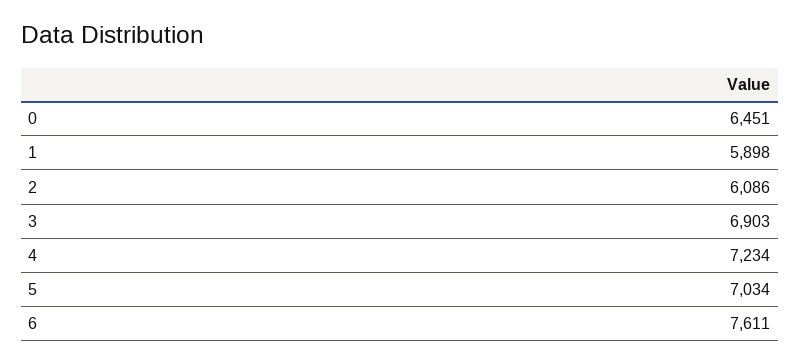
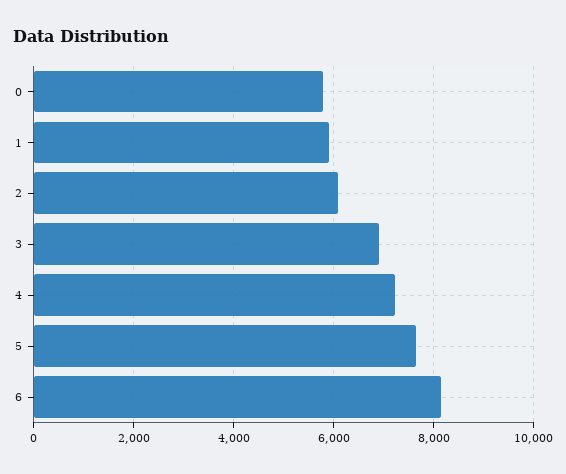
  {
-   "0": 6451,
+   "0": 5800,
    "1": 5898,
    "2": 6086,
    "3": 6903,
    "4": 7234,
-   "5": 7034,
+   "5": 7600,
-   "6": 7611
+   "6": 8200
  }

